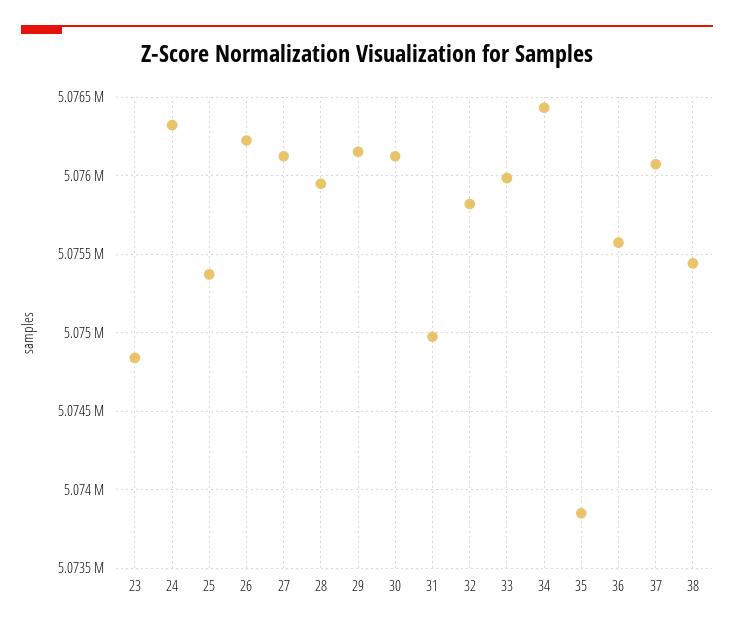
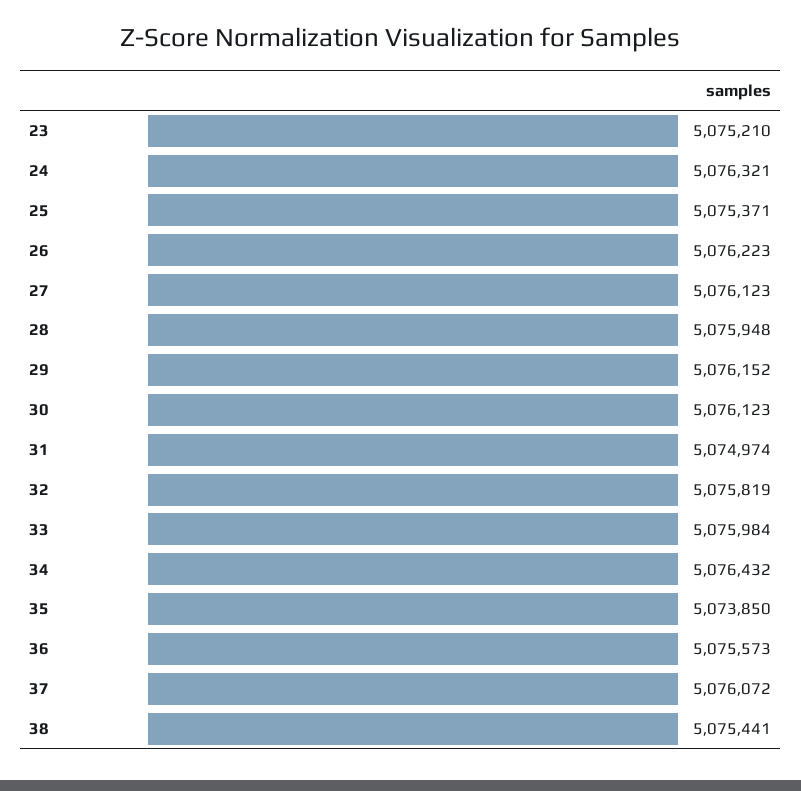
  {
-   "23": 5074850,
+   "23": 5075210,
    "24": 5076321,
    "25": 5075371,
    "26": 5076223,
    "27": 5076123,
    "28": 5075948,
    "29": 5076152,
    "30": 5076123,
    "31": 5074974,
    "32": 5075819,
    "33": 5075984,
    "34": 5076432,
    "35": 5073850,
    "36": 5075573,
    "37": 5076072,
    "38": 5075441
  }

